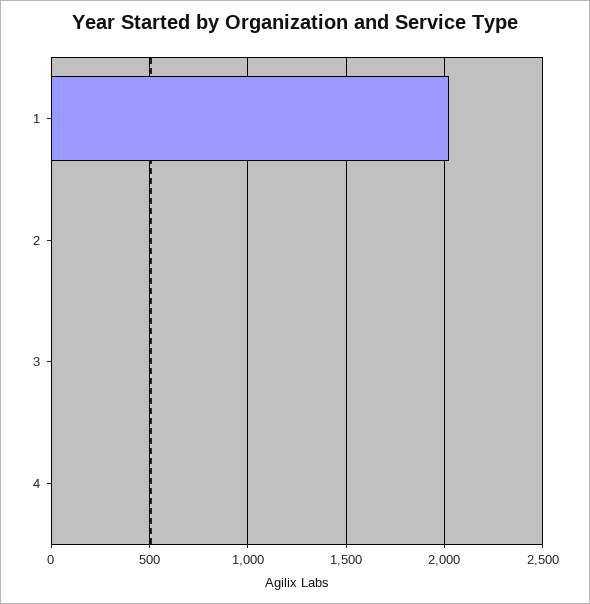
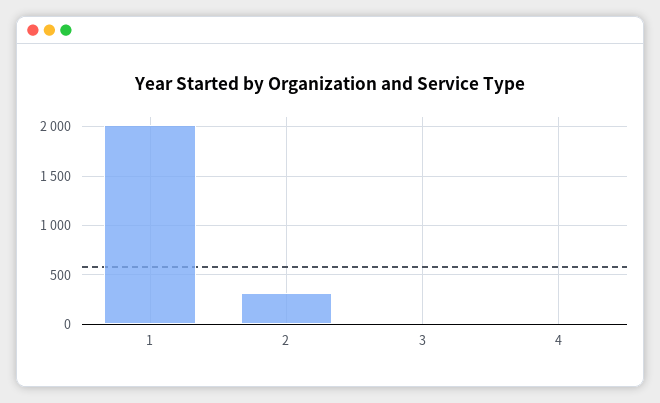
  {
    "1": 2000,
-   "2": 0,
+   "2": 300,
    "3": 0,
    "4": 0
  }

